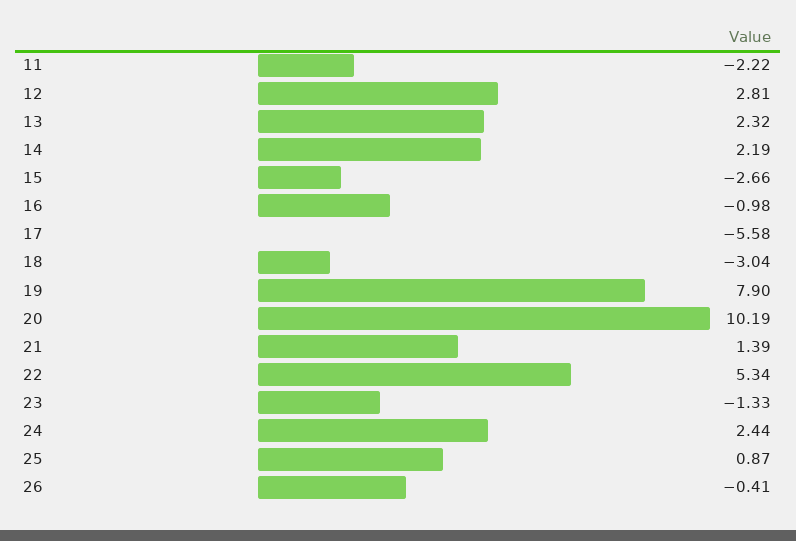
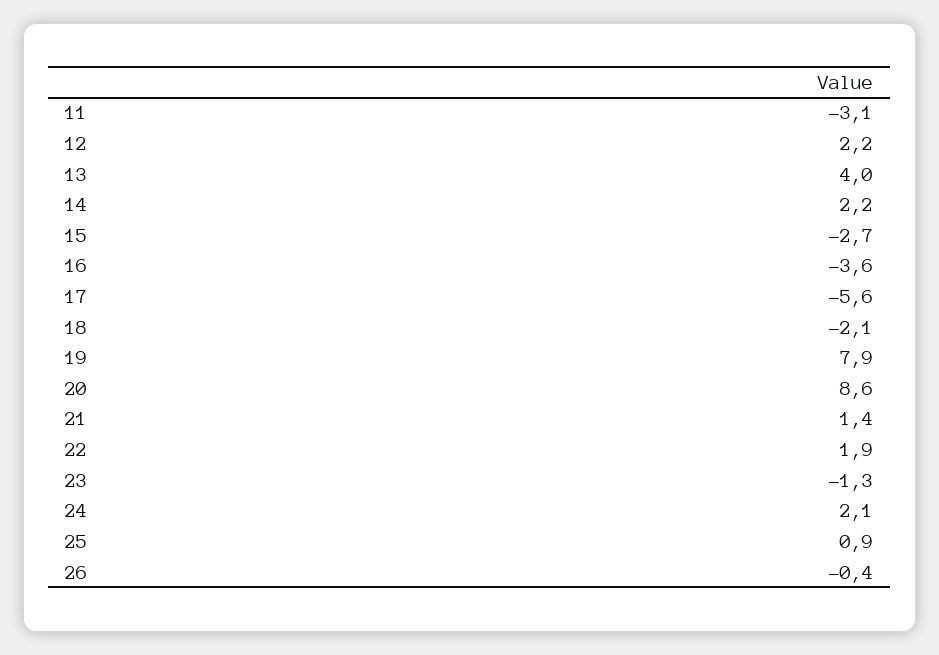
  {
-   "11": -2.22,
+   "11": -3.1,
-   "12": 2.81,
+   "12": 2.2,
-   "13": 2.32,
+   "13": 4,
    "14": 2.19,
    "15": -2.66,
-   "16": -0.98,
+   "16": -3.6,
    "17": -5.58,
-   "18": -3.04,
+   "18": -2.1,
    "19": 7.9,
-   "20": 10.19,
+   "20": 8.6,
    "21": 1.39,
-   "22": 5.34,
+   "22": 1.9,
    "23": -1.33,
-   "24": 2.44,
+   "24": 2.1,
    "25": 0.87,
    "26": -0.41
  }

